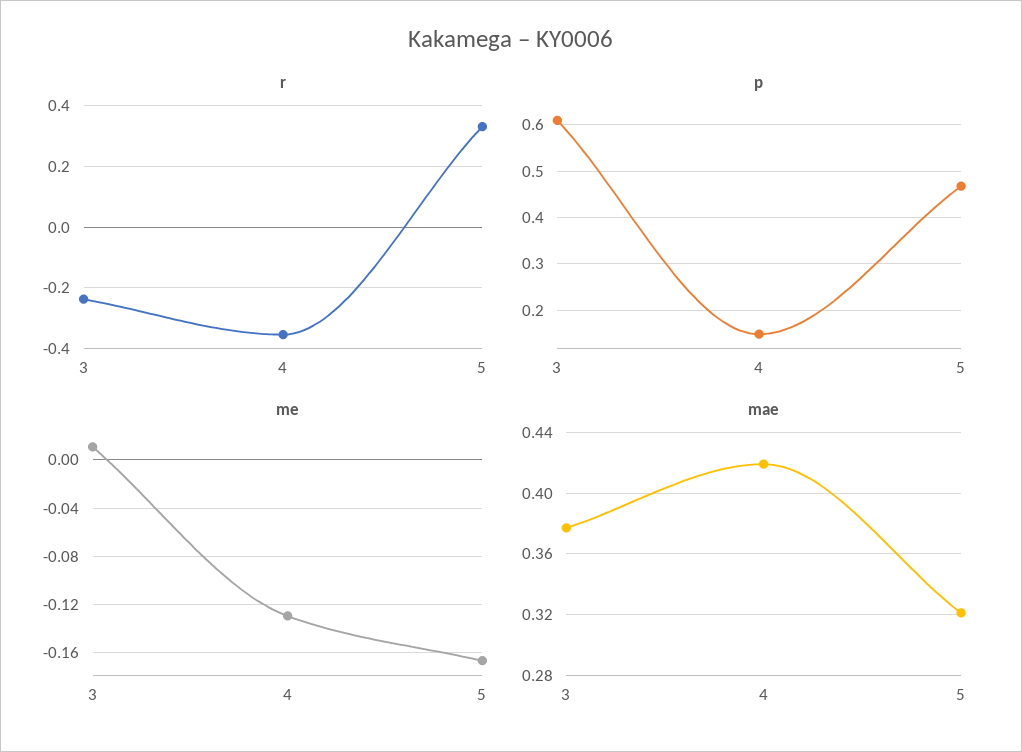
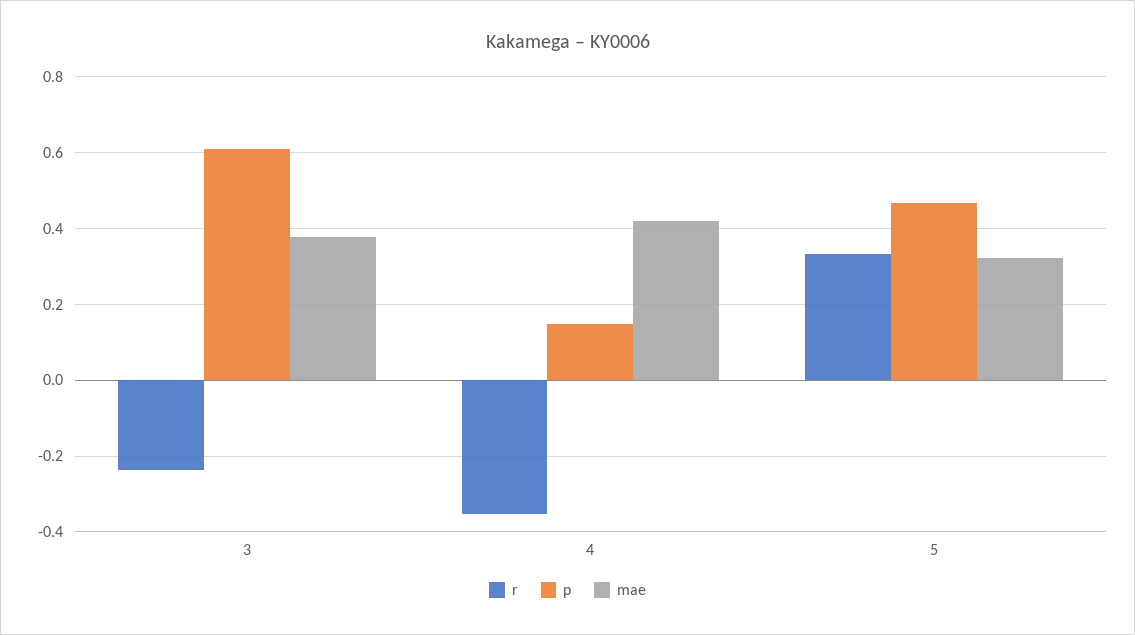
  {
    "r": {
      "3": -0.24,
      "4": -0.36,
      "5": 0.34
    },
    "p": {
      "3": 0.6,
      "4": 0.14,
      "5": 0.46
    },
-   "me": {
-     "3": 0.01,
-     "4": -0.13,
-     "5": -0.165
-   },
    "mae": {
      "3": 0.375,
      "4": 0.42,
      "5": 0.32
    }
  }

